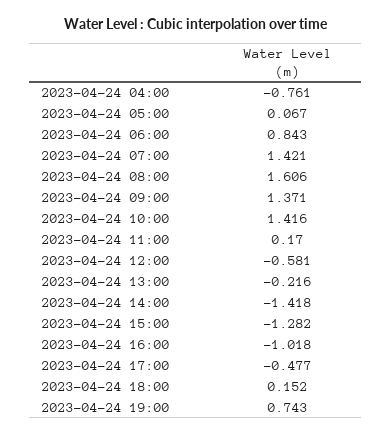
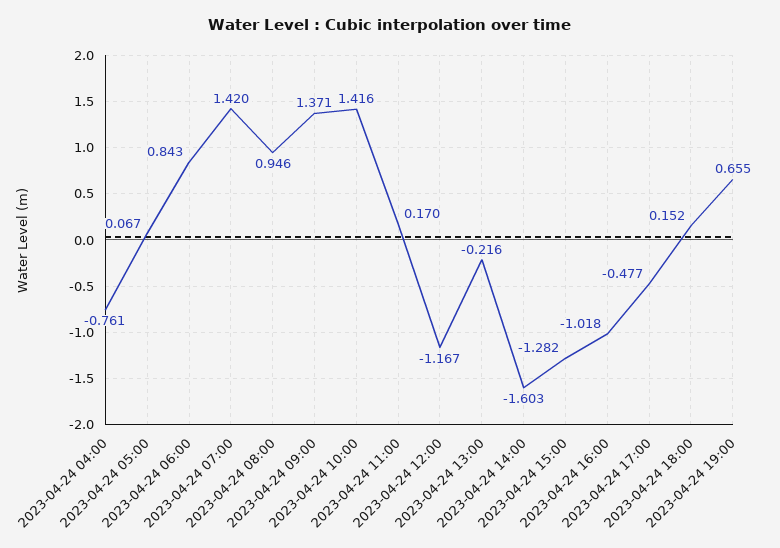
  {
    "2023-04-24 04:00": -0.761,
    "2023-04-24 05:00": 0.067,
    "2023-04-24 06:00": 0.843,
-   "2023-04-24 07:00": 1.421,
+   "2023-04-24 07:00": 1.42,
-   "2023-04-24 08:00": 1.606,
+   "2023-04-24 08:00": 0.946,
    "2023-04-24 09:00": 1.371,
    "2023-04-24 10:00": 1.416,
    "2023-04-24 11:00": 0.17,
-   "2023-04-24 12:00": -0.581,
+   "2023-04-24 12:00": -1.167,
    "2023-04-24 13:00": -0.216,
-   "2023-04-24 14:00": -1.418,
+   "2023-04-24 14:00": -1.603,
    "2023-04-24 15:00": -1.282,
    "2023-04-24 16:00": -1.018,
    "2023-04-24 17:00": -0.477,
    "2023-04-24 18:00": 0.152,
-   "2023-04-24 19:00": 0.743
+   "2023-04-24 19:00": 0.655
  }

